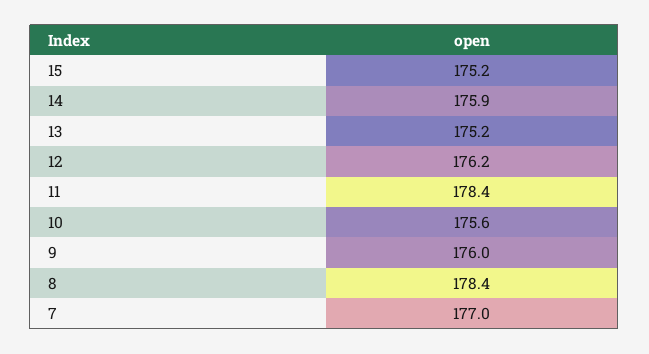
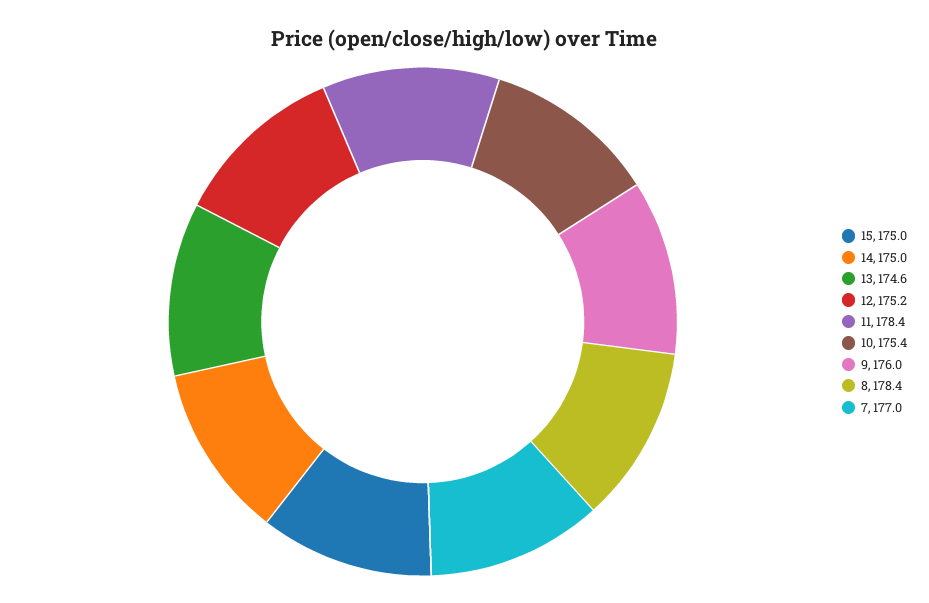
  {
-   "15": 175.2,
+   "15": 175,
-   "14": 175.9,
+   "14": 175,
-   "13": 175.2,
+   "13": 174.6,
-   "12": 176.2,
+   "12": 175.2,
    "11": 178.4,
-   "10": 175.6,
+   "10": 175.4,
    "9": 176,
    "8": 178.4,
    "7": 177
  }

